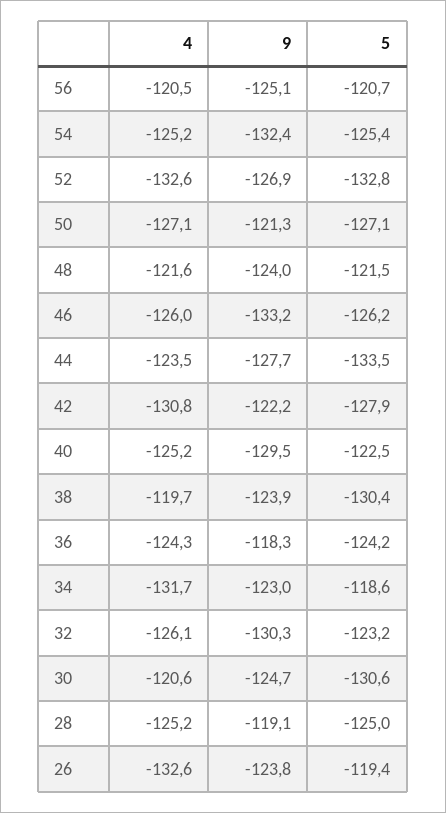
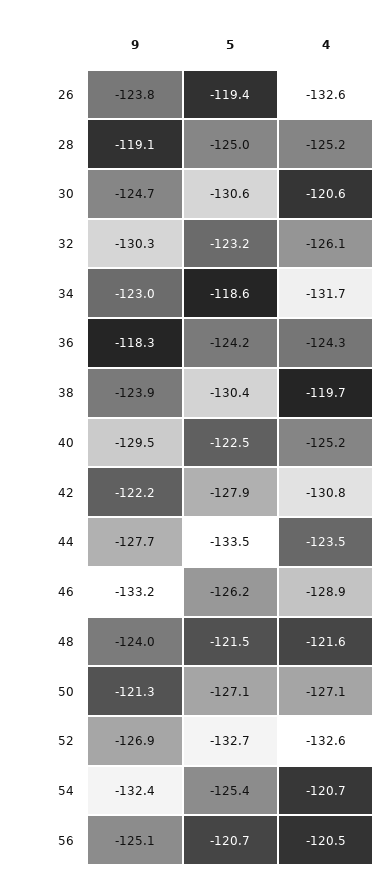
  {
    "4": {
      "56": -120.5,
-     "54": -125.2,
+     "54": -120.7,
      "52": -132.6,
      "50": -127.1,
      "48": -121.6,
-     "46": -126,
+     "46": -128.9,
      "44": -123.5,
      "42": -130.8,
      "40": -125.2,
      "38": -119.7,
      "36": -124.3,
      "34": -131.7,
      "32": -126.1,
      "30": -120.6,
      "28": -125.2,
      "26": -132.6
    },
    "9": {
      "56": -125.1,
      "54": -132.4,
      "52": -126.9,
      "50": -121.3,
      "48": -124,
      "46": -133.2,
      "44": -127.7,
      "42": -122.2,
      "40": -129.5,
      "38": -123.9,
      "36": -118.3,
      "34": -123,
      "32": -130.3,
      "30": -124.7,
      "28": -119.1,
      "26": -123.8
    },
    "5": {
      "56": -120.7,
      "54": -125.4,
-     "52": -132.8,
+     "52": -132.7,
      "50": -127.1,
      "48": -121.5,
      "46": -126.2,
      "44": -133.5,
      "42": -127.9,
      "40": -122.5,
      "38": -130.4,
      "36": -124.2,
      "34": -118.6,
      "32": -123.2,
      "30": -130.6,
      "28": -125,
      "26": -119.4
    }
  }

